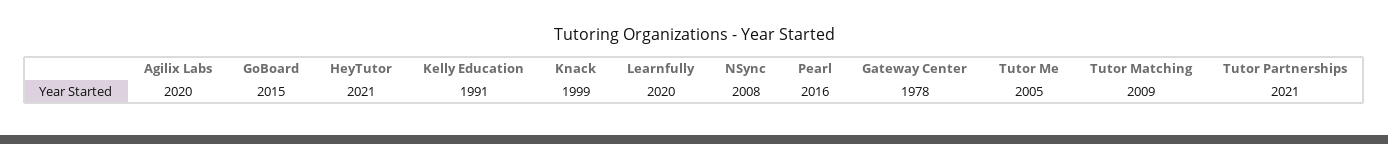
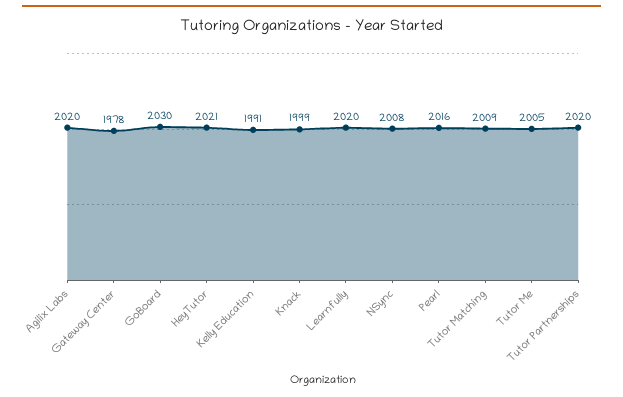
  {
    "Agilix Labs": 2020,
-   "GoBoard": 2015,
+   "GoBoard": 2030,
    "HeyTutor": 2021,
    "Kelly Education": 1991,
    "Knack": 1999,
    "Learnfully": 2020,
    "NSync": 2008,
    "Pearl": 2016,
    "Gateway Center": 1978,
    "Tutor Me": 2005,
    "Tutor Matching": 2009,
-   "Tutor Partnerships": 2021
+   "Tutor Partnerships": 2020
  }

